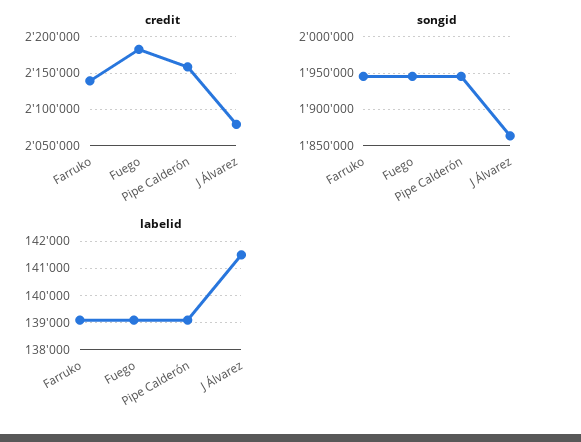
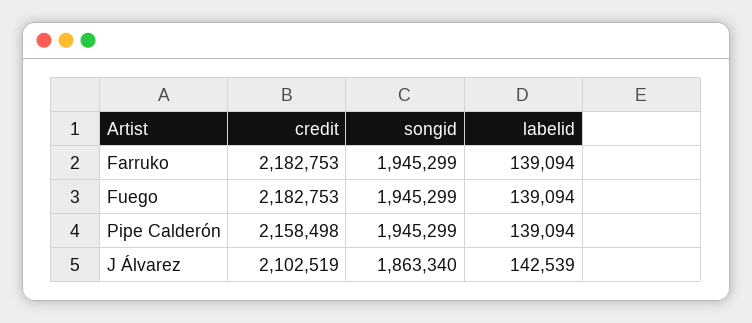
  {
    "credit": {
-     "Farruko": 2140000,
+     "Farruko": 2182753,
      "Fuego": 2182753,
      "Pipe Calderón": 2158498,
-     "J Álvarez": 2080000
+     "J Álvarez": 2102519
    },
    "songid": {
      "Farruko": 1945299,
      "Fuego": 1945299,
      "Pipe Calderón": 1945299,
      "J Álvarez": 1863340
    },
    "labelid": {
      "Farruko": 139094,
      "Fuego": 139094,
      "Pipe Calderón": 139094,
-     "J Álvarez": 141500
+     "J Álvarez": 142539
    }
  }

